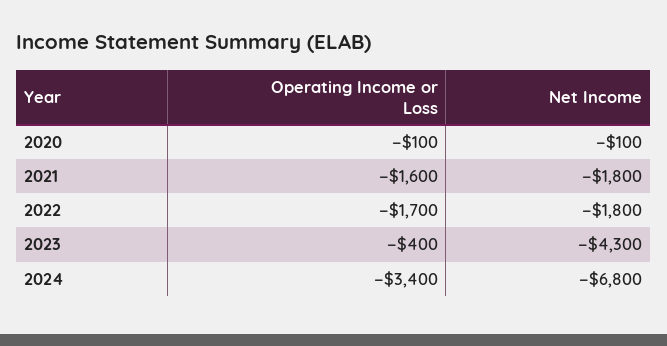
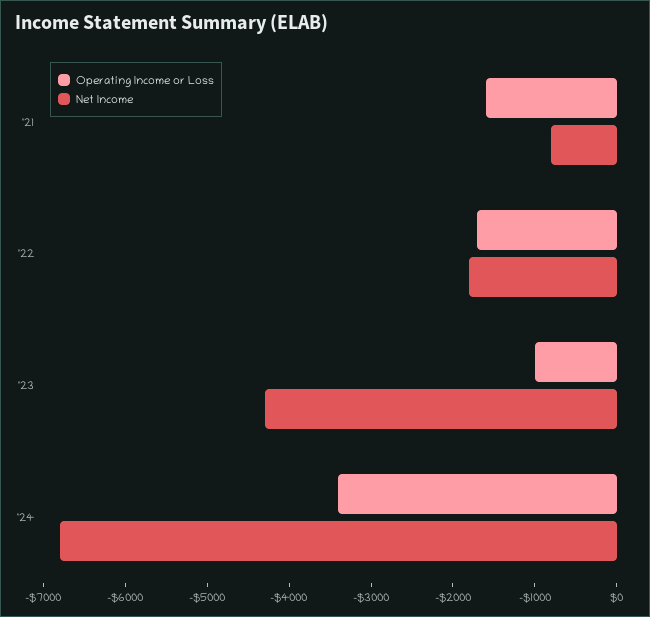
  {
    "Operating Income or Loss": {
-     "2020": -100,
      "2021": -1600,
      "2022": -1700,
-     "2023": -400,
+     "2023": -1000,
      "2024": -3400
    },
    "Net Income": {
-     "2020": -100,
-     "2021": -1800,
+     "2021": -800,
      "2022": -1800,
      "2023": -4300,
      "2024": -6800
    }
  }

